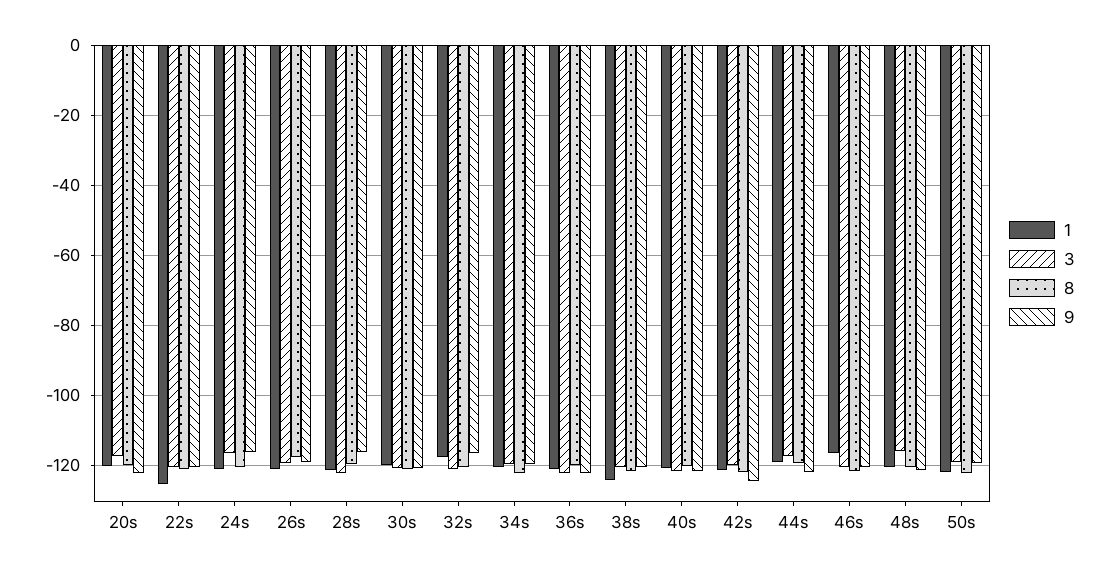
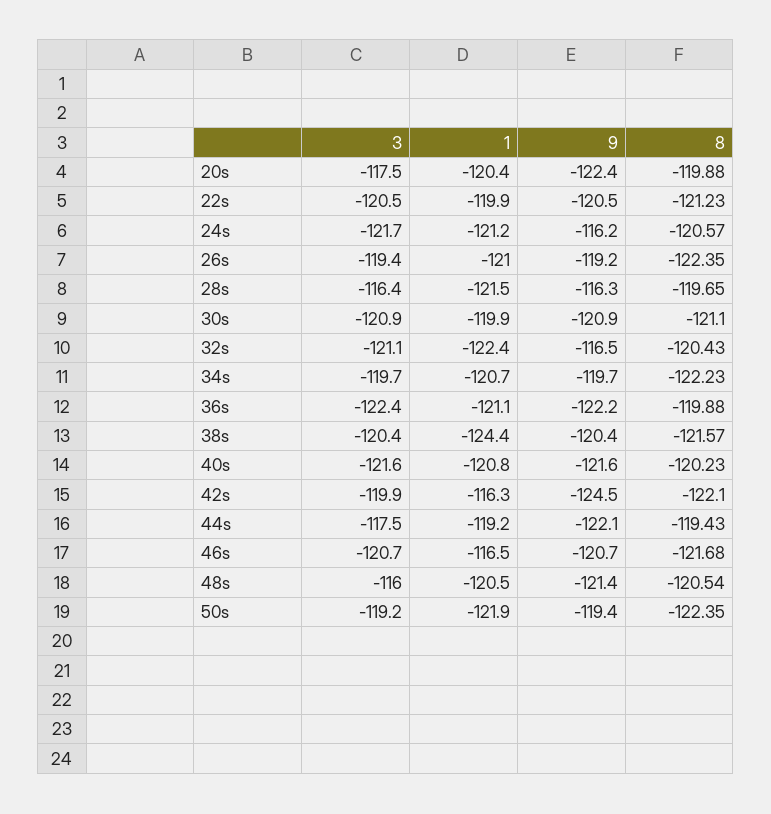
  {
    "1": {
      "20s": -120.4,
-     "22s": -126,
+     "22s": -119.9,
      "24s": -121.2,
      "26s": -121,
      "28s": -121.5,
      "30s": -119.9,
-     "32s": -118,
+     "32s": -122.4,
      "34s": -120.7,
      "36s": -121.1,
      "38s": -124.4,
      "40s": -120.8,
-     "42s": -122,
+     "42s": -116.3,
      "44s": -119.2,
      "46s": -116.5,
      "48s": -120.5,
      "50s": -121.9
    },
    "3": {
      "20s": -117.5,
      "22s": -120.5,
-     "24s": -116,
+     "24s": -121.7,
      "26s": -119.4,
-     "28s": -122,
+     "28s": -116.4,
      "30s": -120.9,
      "32s": -121.1,
      "34s": -119.7,
      "36s": -122.4,
      "38s": -120.4,
      "40s": -121.6,
      "42s": -119.9,
      "44s": -117.5,
      "46s": -120.7,
      "48s": -116,
      "50s": -119.2
    },
    "8": {
      "20s": -119.88,
      "22s": -121.23,
      "24s": -120.57,
-     "26s": -118,
+     "26s": -122.35,
      "28s": -119.65,
      "30s": -121.1,
      "32s": -120.43,
      "34s": -122.23,
      "36s": -119.88,
      "38s": -121.57,
      "40s": -120.23,
      "42s": -122.1,
      "44s": -119.43,
      "46s": -121.68,
      "48s": -120.54,
      "50s": -122.35
    },
    "9": {
      "20s": -122.4,
      "22s": -120.5,
      "24s": -116.2,
      "26s": -119.2,
      "28s": -116.3,
      "30s": -120.9,
      "32s": -116.5,
      "34s": -119.7,
      "36s": -122.2,
      "38s": -120.4,
      "40s": -121.6,
      "42s": -124.5,
      "44s": -122.1,
      "46s": -120.7,
      "48s": -121.4,
      "50s": -119.4
    }
  }

